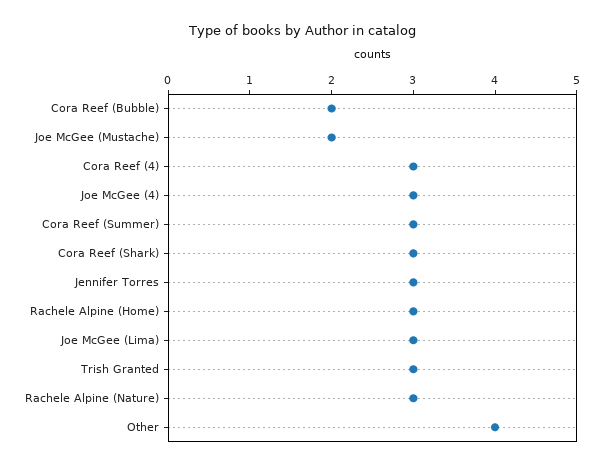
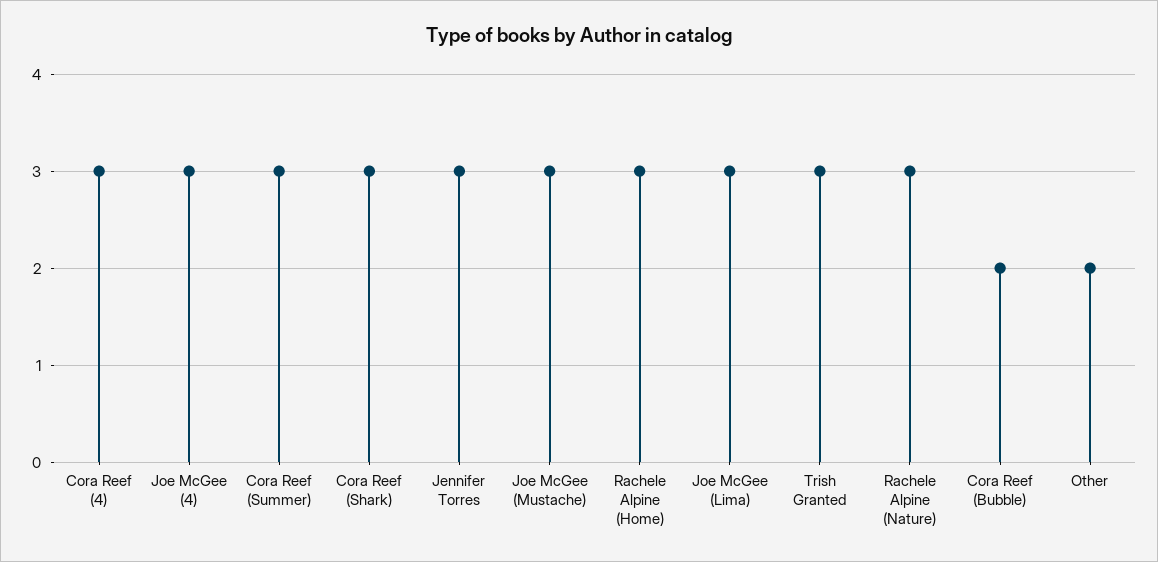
  {
    "Cora Reef (Bubble)": 2,
-   "Joe McGee (Mustache)": 2,
+   "Joe McGee (Mustache)": 3,
    "Cora Reef (4)": 3,
    "Joe McGee (4)": 3,
    "Cora Reef (Summer)": 3,
    "Cora Reef (Shark)": 3,
    "Jennifer Torres": 3,
    "Rachele Alpine (Home)": 3,
    "Joe McGee (Lima)": 3,
    "Trish Granted": 3,
    "Rachele Alpine (Nature)": 3,
-   "Other": 4
+   "Other": 2
  }

